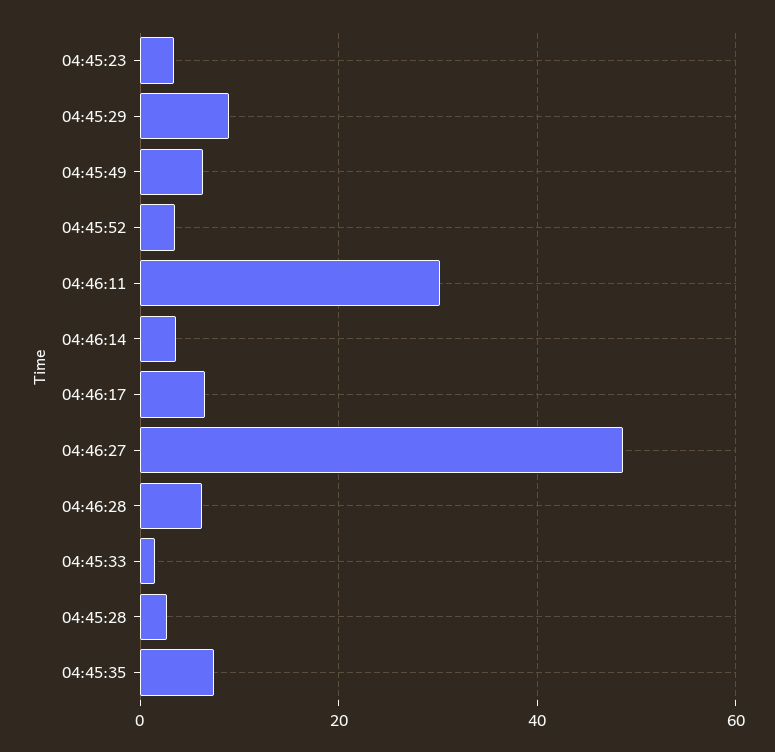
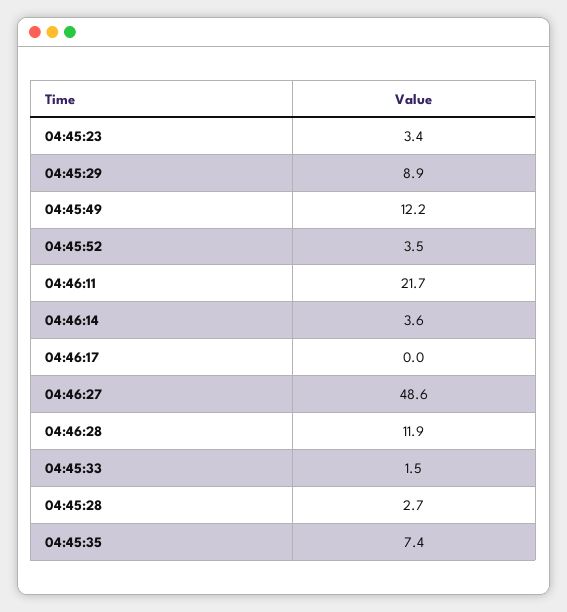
  {
    "04:45:23": 3.4,
    "04:45:29": 8.9,
-   "04:45:49": 6,
+   "04:45:49": 12.2,
    "04:45:52": 3.5,
-   "04:46:11": 30,
+   "04:46:11": 21.7,
    "04:46:14": 3.6,
-   "04:46:17": 6,
+   "04:46:17": 0,
    "04:46:27": 48.6,
-   "04:46:28": 6,
+   "04:46:28": 11.9,
    "04:45:33": 1.5,
    "04:45:28": 2.7,
    "04:45:35": 7.4
  }

